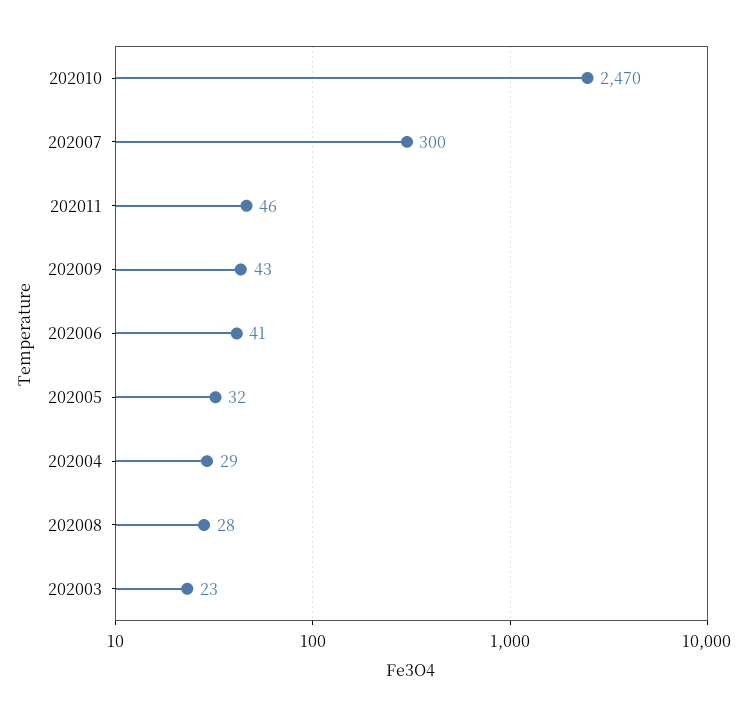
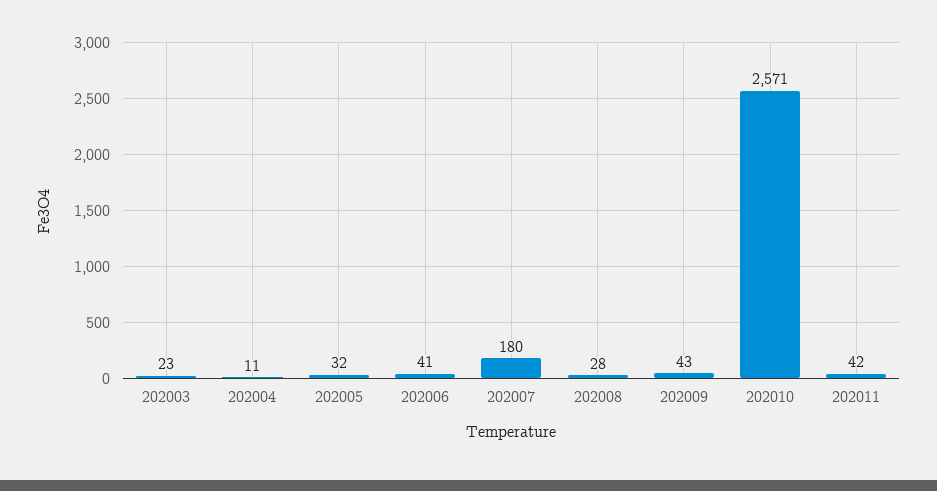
  {
-   "202010": 2470,
+   "202010": 2571,
-   "202007": 300,
+   "202007": 180,
-   "202011": 46,
+   "202011": 42,
    "202009": 43,
    "202006": 41,
    "202005": 32,
-   "202004": 29,
+   "202004": 11,
    "202008": 28,
    "202003": 23
  }

